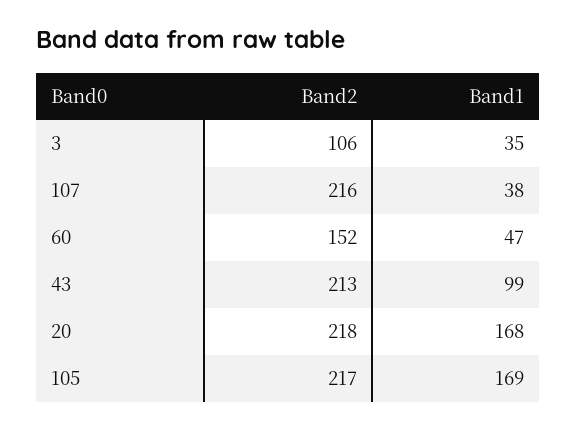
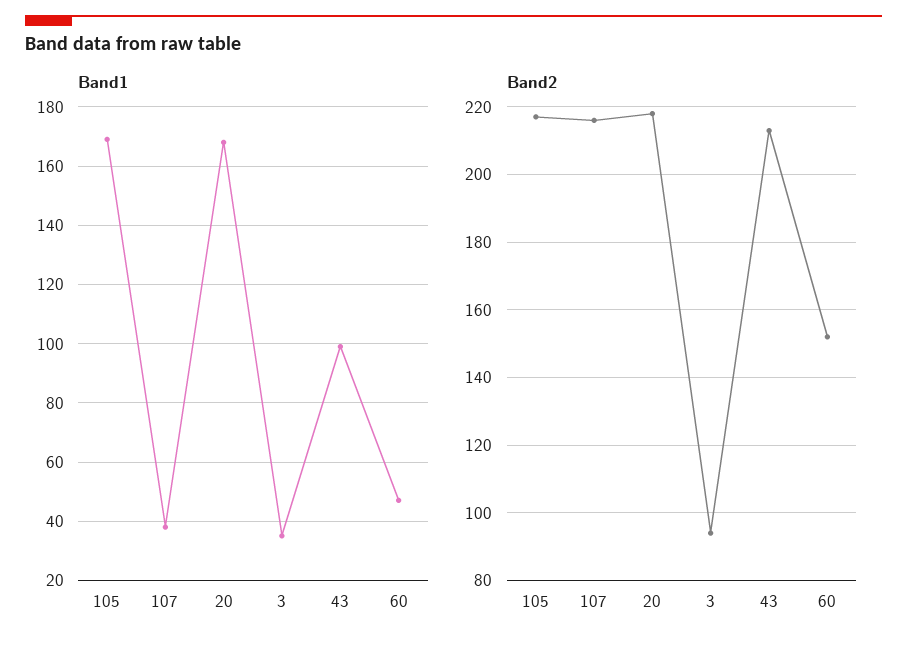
  {
    "Band2": {
-     "3": 106,
+     "3": 95,
      "107": 216,
      "60": 152,
      "43": 213,
      "20": 218,
      "105": 217
    },
    "Band1": {
      "3": 35,
      "107": 38,
      "60": 47,
      "43": 99,
      "20": 168,
      "105": 169
    }
  }

